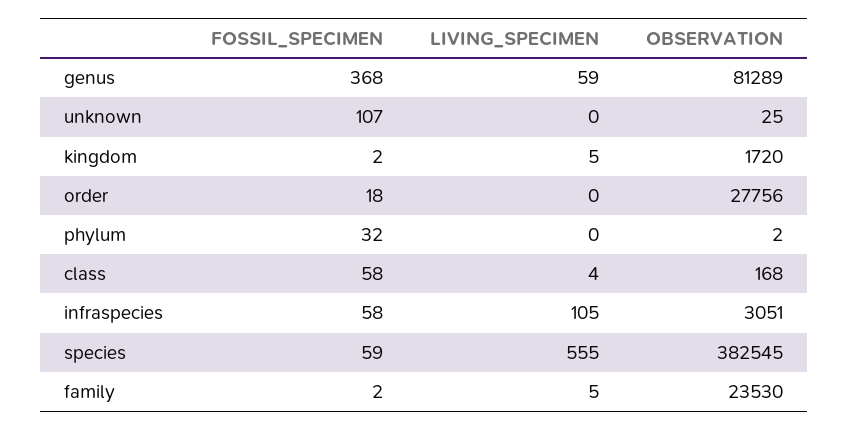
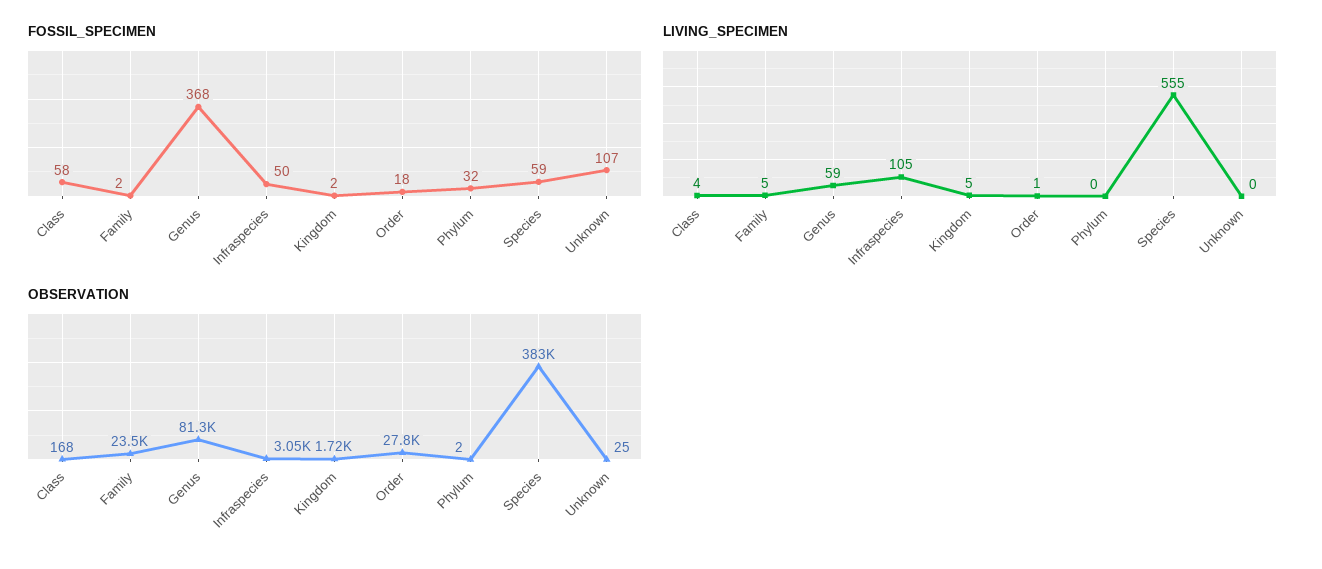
  {
    "FOSSIL_SPECIMEN": {
      "genus": 368,
      "unknown": 107,
      "kingdom": 2,
      "order": 18,
      "phylum": 32,
      "class": 58,
-     "infraspecies": 58,
+     "infraspecies": 50,
      "species": 59,
      "family": 2
    },
    "LIVING_SPECIMEN": {
      "genus": 59,
      "unknown": 0,
      "kingdom": 5,
-     "order": 0,
+     "order": 1,
      "phylum": 0,
      "class": 4,
      "infraspecies": 105,
      "species": 555,
      "family": 5
    },
    "OBSERVATION": {
      "genus": 81289,
      "unknown": 25,
      "kingdom": 1720,
      "order": 27756,
      "phylum": 2,
      "class": 168,
      "infraspecies": 3051,
      "species": 382545,
      "family": 23530
    }
  }

